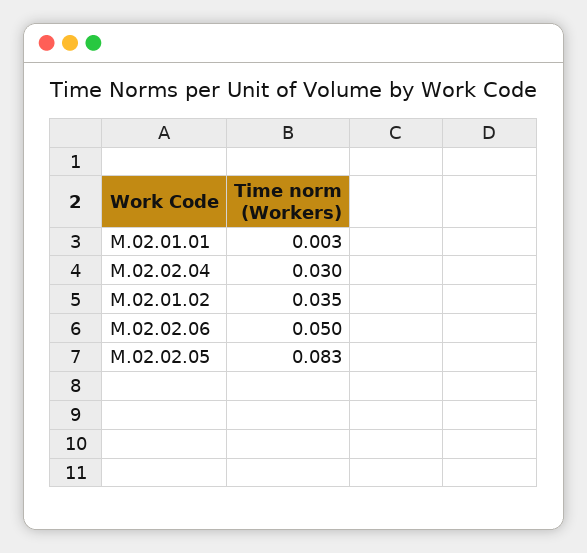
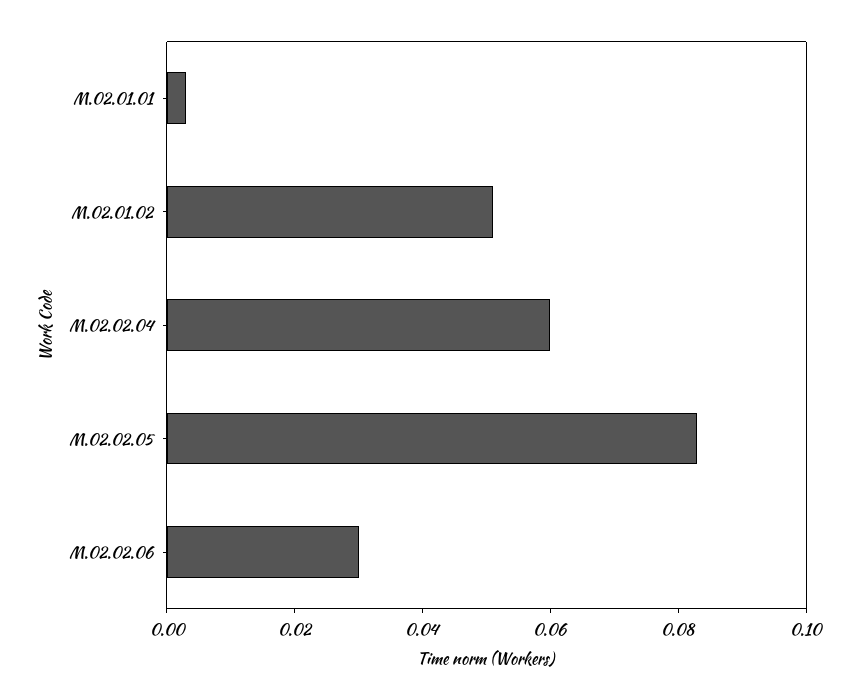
  {
    "M.02.01.01": 0.003,
-   "M.02.02.04": 0.03,
+   "M.02.02.04": 0.06,
-   "M.02.01.02": 0.035,
+   "M.02.01.02": 0.05,
-   "M.02.02.06": 0.05,
+   "M.02.02.06": 0.03,
    "M.02.02.05": 0.083
  }

